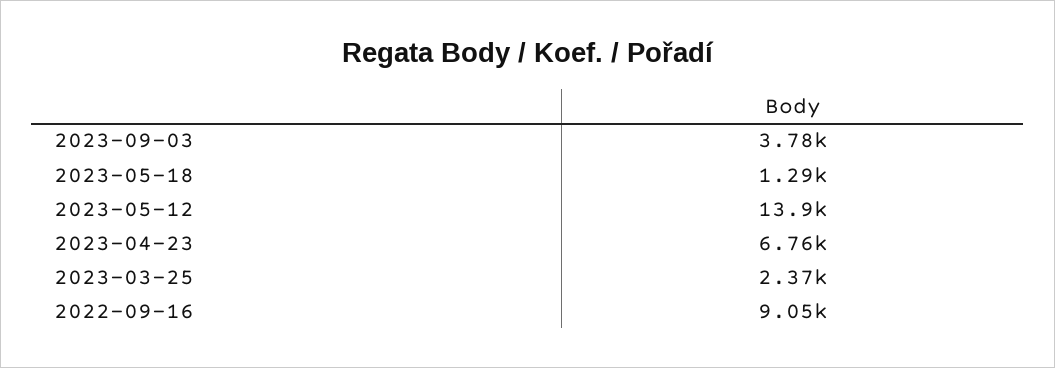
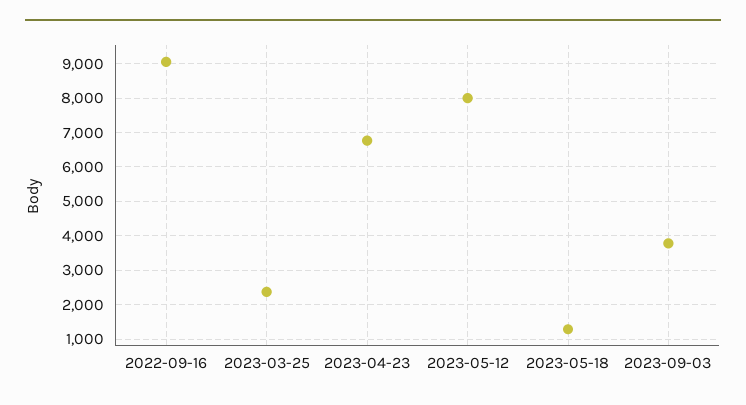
  {
    "2023-09-03": 3780,
    "2023-05-18": 1290,
-   "2023-05-12": 13900,
+   "2023-05-12": 8000,
    "2023-04-23": 6760,
    "2023-03-25": 2370,
    "2022-09-16": 9050
  }

